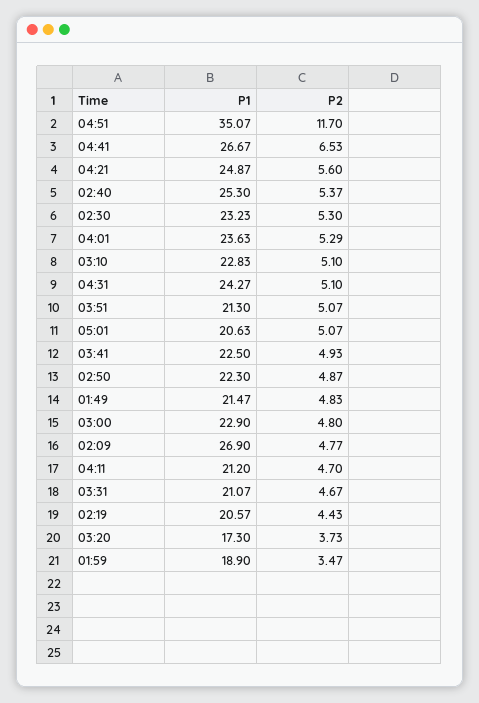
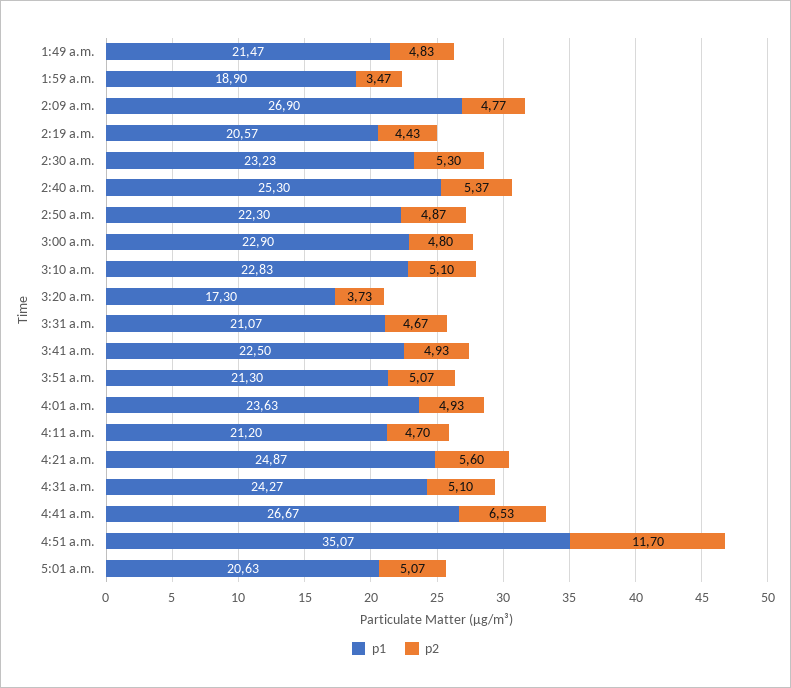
  {
    "P1": {
      "04:51": 35.07,
      "04:41": 26.67,
      "04:21": 24.87,
      "02:40": 25.3,
      "02:30": 23.23,
      "04:01": 23.63,
      "03:10": 22.83,
      "04:31": 24.27,
      "03:51": 21.3,
      "05:01": 20.63,
      "03:41": 22.5,
      "02:50": 22.3,
      "01:49": 21.47,
      "03:00": 22.9,
      "02:09": 26.9,
      "04:11": 21.2,
      "03:31": 21.07,
      "02:19": 20.57,
      "03:20": 17.3,
      "01:59": 18.9
    },
    "P2": {
      "04:51": 11.7,
      "04:41": 6.53,
      "04:21": 5.6,
      "02:40": 5.37,
      "02:30": 5.3,
-     "04:01": 5.29,
+     "04:01": 4.93,
      "03:10": 5.1,
      "04:31": 5.1,
      "03:51": 5.07,
      "05:01": 5.07,
      "03:41": 4.93,
      "02:50": 4.87,
      "01:49": 4.83,
      "03:00": 4.8,
      "02:09": 4.77,
      "04:11": 4.7,
      "03:31": 4.67,
      "02:19": 4.43,
      "03:20": 3.73,
      "01:59": 3.47
    }
  }

